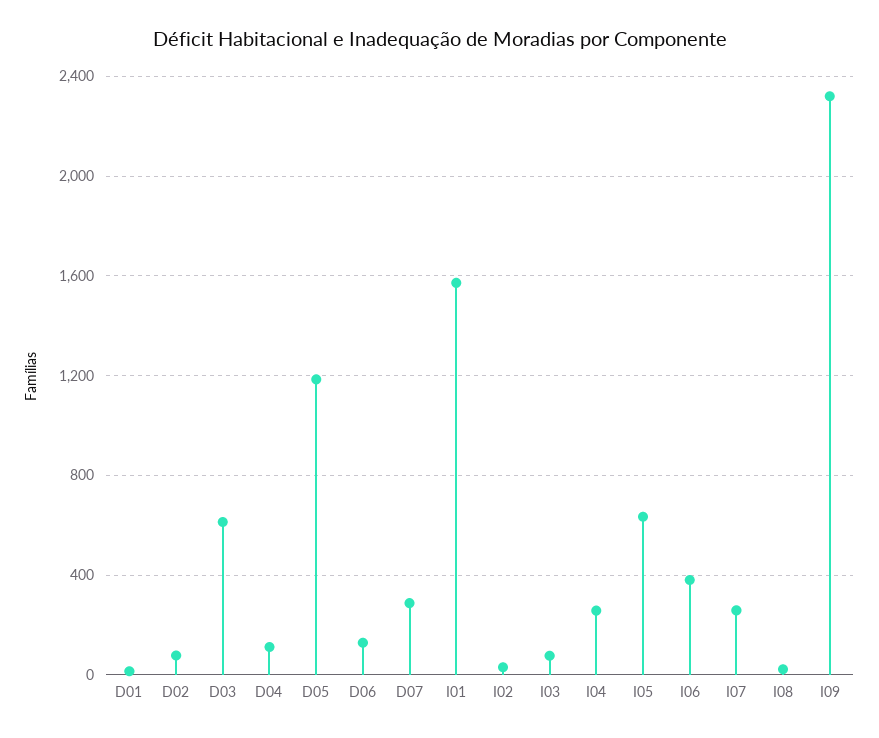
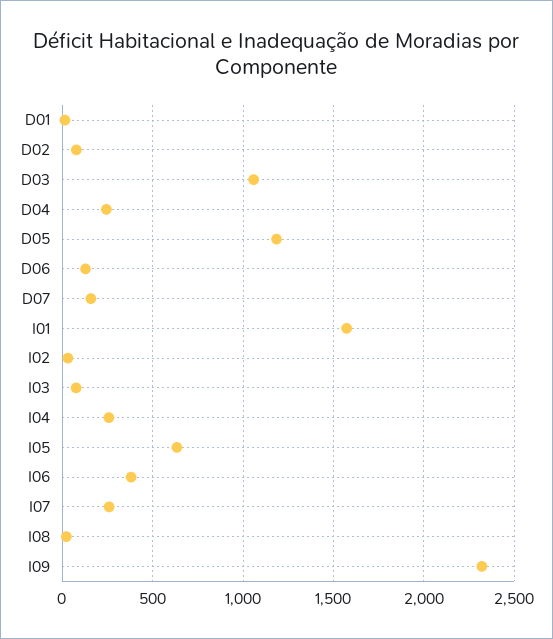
  {
    "D01": 0,
    "D02": 100,
-   "D03": 600,
+   "D03": 1050,
-   "D04": 100,
+   "D04": 250,
    "D05": 1200,
    "D06": 150,
-   "D07": 300,
+   "D07": 150,
    "I01": 1550,
    "I02": 50,
    "I03": 100,
    "I04": 250,
    "I05": 650,
    "I06": 400,
    "I07": 250,
    "I08": 0,
    "I09": 2300
  }

